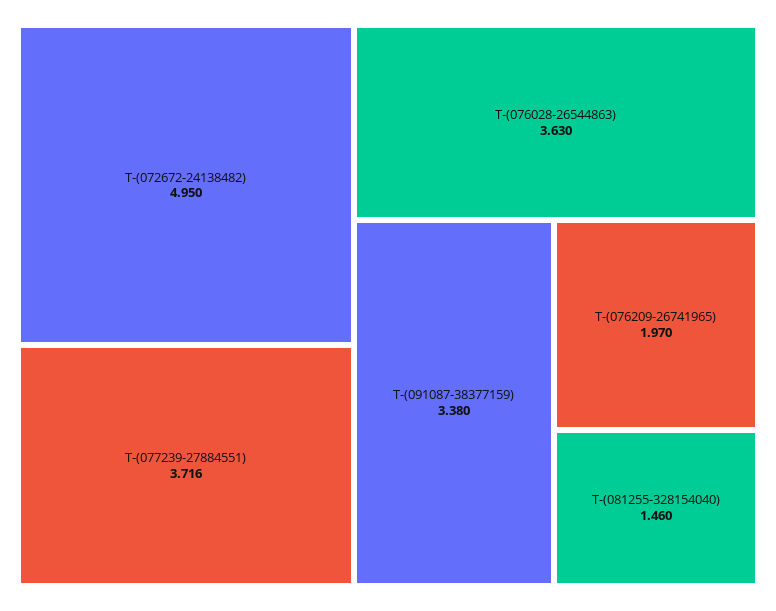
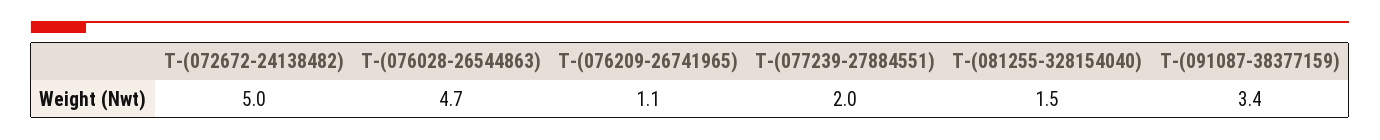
  {
    "T-(072672-24138482)": 4.95,
-   "T-(077239-27884551)": 3.716,
+   "T-(077239-27884551)": 2,
-   "T-(076028-26544863)": 3.63,
+   "T-(076028-26544863)": 4.7,
    "T-(091087-38377159)": 3.38,
-   "T-(076209-26741965)": 1.97,
+   "T-(076209-26741965)": 1.1,
    "T-(081255-328154040)": 1.46
  }

